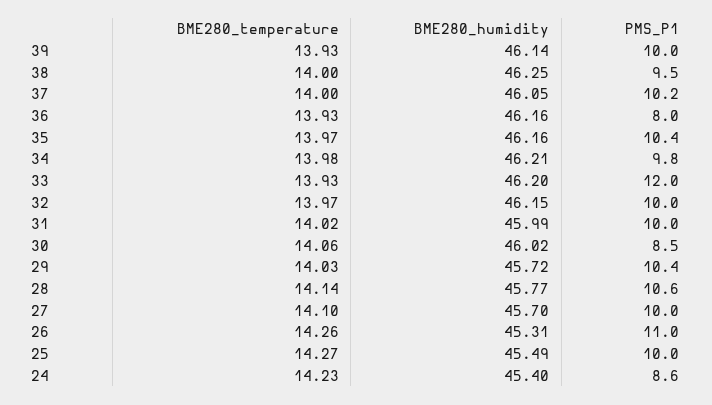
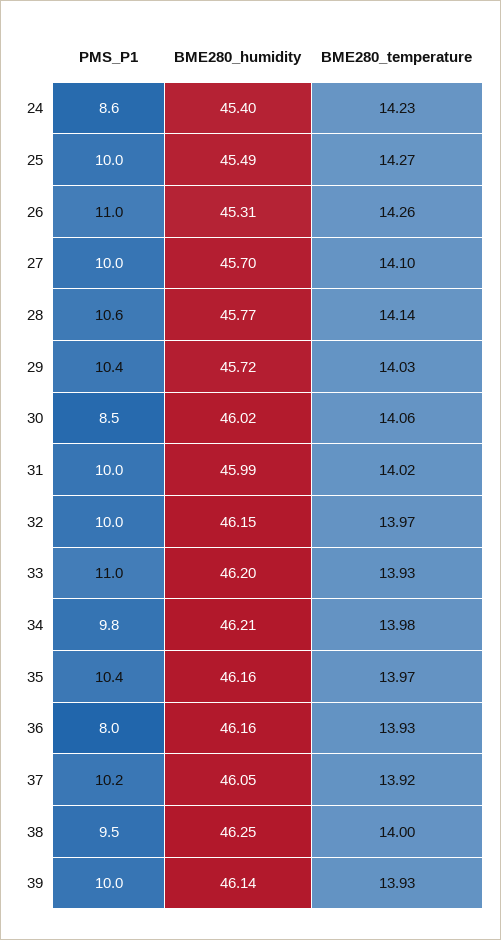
  {
    "BME280_temperature": {
      "39": 13.93,
      "38": 14,
-     "37": 14,
+     "37": 13.92,
      "36": 13.93,
      "35": 13.97,
      "34": 13.98,
      "33": 13.93,
      "32": 13.97,
      "31": 14.02,
      "30": 14.06,
      "29": 14.03,
      "28": 14.14,
      "27": 14.1,
      "26": 14.26,
      "25": 14.27,
      "24": 14.23
    },
    "BME280_humidity": {
      "39": 46.14,
      "38": 46.25,
      "37": 46.05,
      "36": 46.16,
      "35": 46.16,
      "34": 46.21,
      "33": 46.2,
      "32": 46.15,
      "31": 45.99,
      "30": 46.02,
      "29": 45.72,
      "28": 45.77,
      "27": 45.7,
      "26": 45.31,
      "25": 45.49,
      "24": 45.4
    },
    "PMS_P1": {
      "39": 10,
      "38": 9.5,
      "37": 10.2,
      "36": 8,
      "35": 10.4,
      "34": 9.8,
-     "33": 12,
+     "33": 11,
      "32": 10,
      "31": 10,
      "30": 8.5,
      "29": 10.4,
      "28": 10.6,
      "27": 10,
      "26": 11,
      "25": 10,
      "24": 8.6
    }
  }

